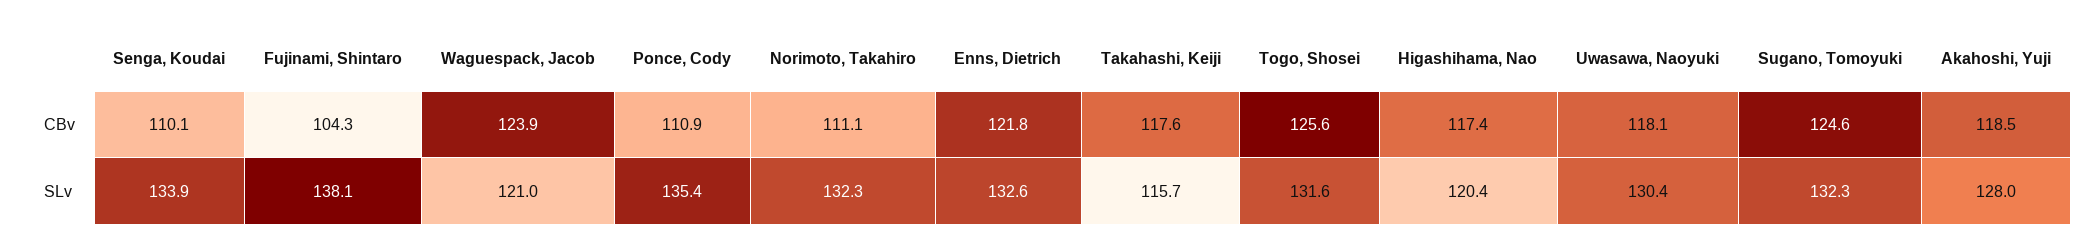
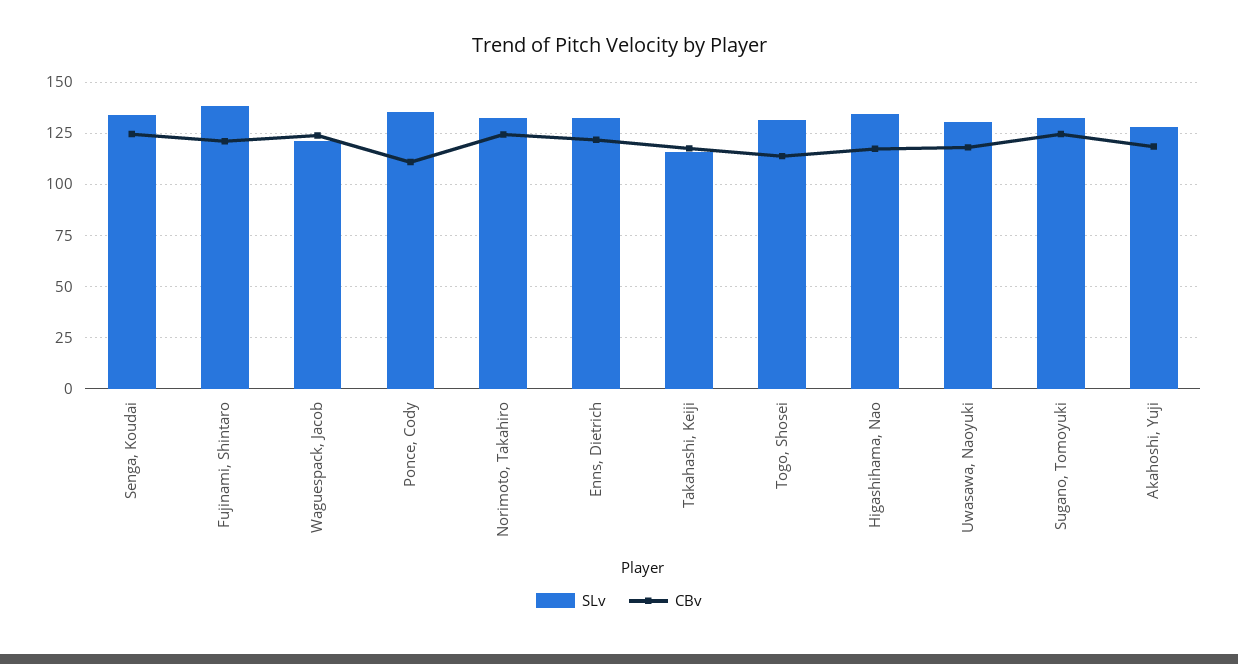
  {
    "CBv": {
-     "Senga, Koudai": 110.1,
+     "Senga, Koudai": 125,
-     "Fujinami, Shintaro": 104.3,
+     "Fujinami, Shintaro": 120,
      "Waguespack, Jacob": 123.9,
      "Ponce, Cody": 110.9,
-     "Norimoto, Takahiro": 111.1,
+     "Norimoto, Takahiro": 125,
      "Enns, Dietrich": 121.8,
      "Takahashi, Keiji": 117.6,
-     "Togo, Shosei": 125.6,
+     "Togo, Shosei": 115,
      "Higashihama, Nao": 117.4,
      "Uwasawa, Naoyuki": 118.1,
      "Sugano, Tomoyuki": 124.6,
      "Akahoshi, Yuji": 118.5
    },
    "SLv": {
      "Senga, Koudai": 133.9,
      "Fujinami, Shintaro": 138.1,
      "Waguespack, Jacob": 121,
      "Ponce, Cody": 135.4,
      "Norimoto, Takahiro": 132.3,
      "Enns, Dietrich": 132.6,
      "Takahashi, Keiji": 115.7,
      "Togo, Shosei": 131.6,
-     "Higashihama, Nao": 120.4,
+     "Higashihama, Nao": 135,
      "Uwasawa, Naoyuki": 130.4,
      "Sugano, Tomoyuki": 132.3,
      "Akahoshi, Yuji": 128
    }
  }

